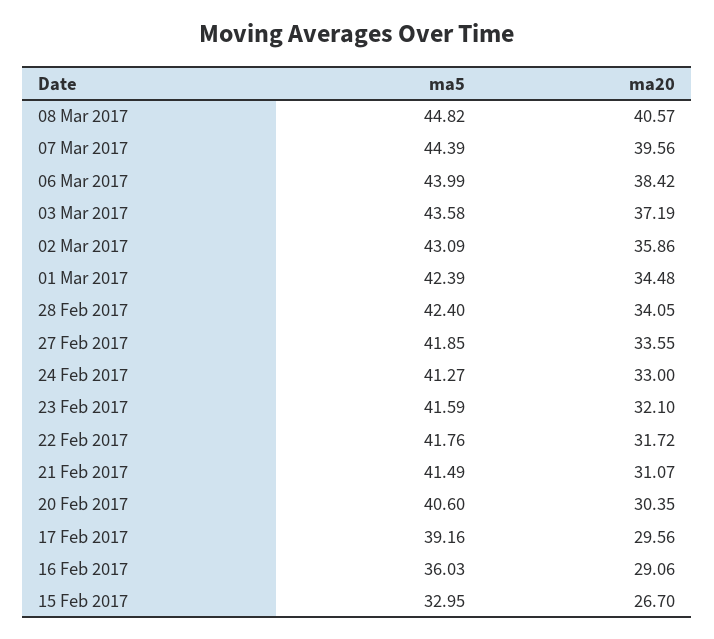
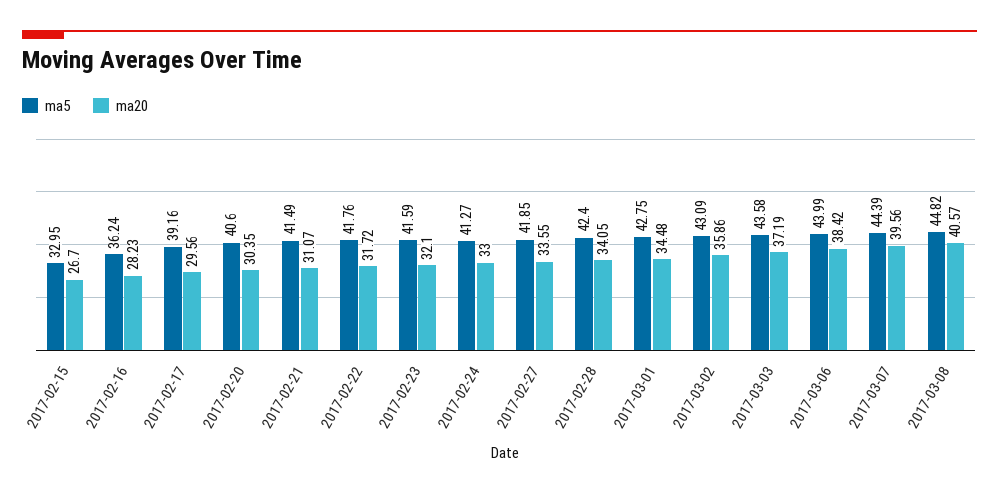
  {
    "ma5": {
      "08 Mar 2017": 44.82,
      "07 Mar 2017": 44.39,
      "06 Mar 2017": 43.99,
      "03 Mar 2017": 43.58,
      "02 Mar 2017": 43.09,
-     "01 Mar 2017": 42.39,
+     "01 Mar 2017": 42.75,
      "28 Feb 2017": 42.4,
      "27 Feb 2017": 41.85,
      "24 Feb 2017": 41.27,
      "23 Feb 2017": 41.59,
      "22 Feb 2017": 41.76,
      "21 Feb 2017": 41.49,
      "20 Feb 2017": 40.6,
      "17 Feb 2017": 39.16,
-     "16 Feb 2017": 36.03,
+     "16 Feb 2017": 36.24,
      "15 Feb 2017": 32.95
    },
    "ma20": {
      "08 Mar 2017": 40.57,
      "07 Mar 2017": 39.56,
      "06 Mar 2017": 38.42,
      "03 Mar 2017": 37.19,
      "02 Mar 2017": 35.86,
      "01 Mar 2017": 34.48,
      "28 Feb 2017": 34.05,
      "27 Feb 2017": 33.55,
      "24 Feb 2017": 33,
      "23 Feb 2017": 32.1,
      "22 Feb 2017": 31.72,
      "21 Feb 2017": 31.07,
      "20 Feb 2017": 30.35,
      "17 Feb 2017": 29.56,
-     "16 Feb 2017": 29.06,
+     "16 Feb 2017": 28.23,
      "15 Feb 2017": 26.7
    }
  }

